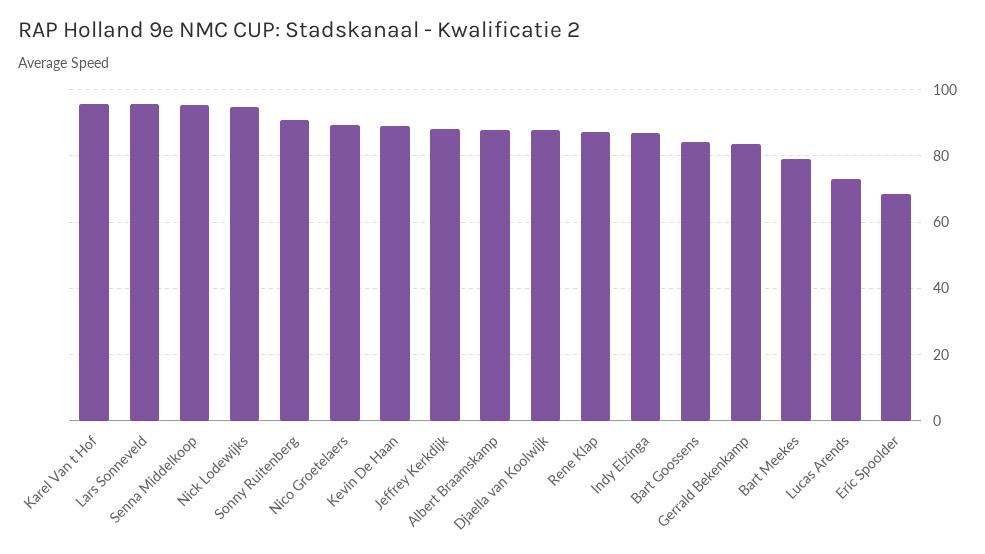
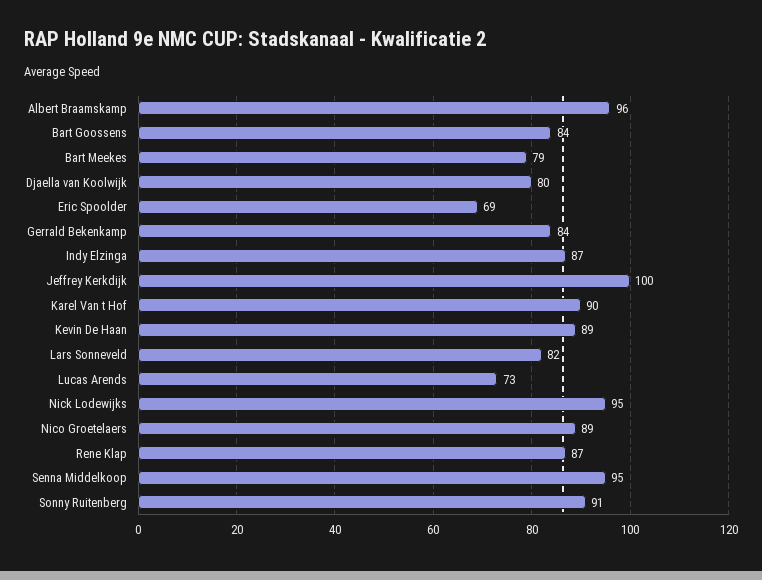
  {
-   "Karel Van t Hof": 96,
+   "Karel Van t Hof": 90,
-   "Lars Sonneveld": 96,
+   "Lars Sonneveld": 82,
    "Senna Middelkoop": 95,
    "Nick Lodewijks": 95,
    "Sonny Ruitenberg": 91,
    "Nico Groetelaers": 89,
    "Kevin De Haan": 89,
-   "Jeffrey Kerkdijk": 88,
+   "Jeffrey Kerkdijk": 100,
-   "Albert Braamskamp": 88,
+   "Albert Braamskamp": 96,
-   "Djaella van Koolwijk": 88,
+   "Djaella van Koolwijk": 80,
    "Rene Klap": 87,
    "Indy Elzinga": 87,
    "Bart Goossens": 84,
    "Gerrald Bekenkamp": 84,
    "Bart Meekes": 79,
    "Lucas Arends": 73,
    "Eric Spoolder": 69
  }

